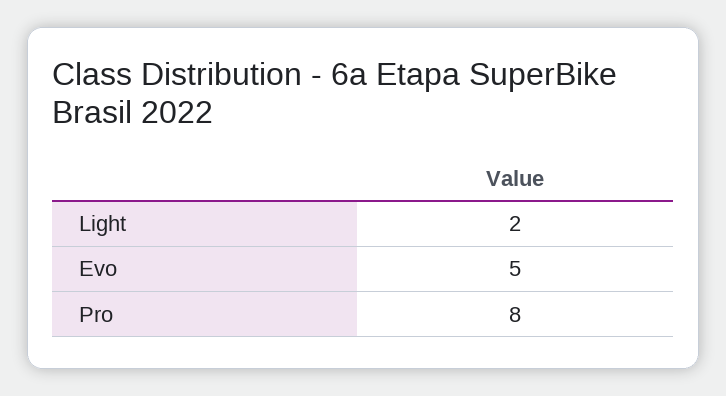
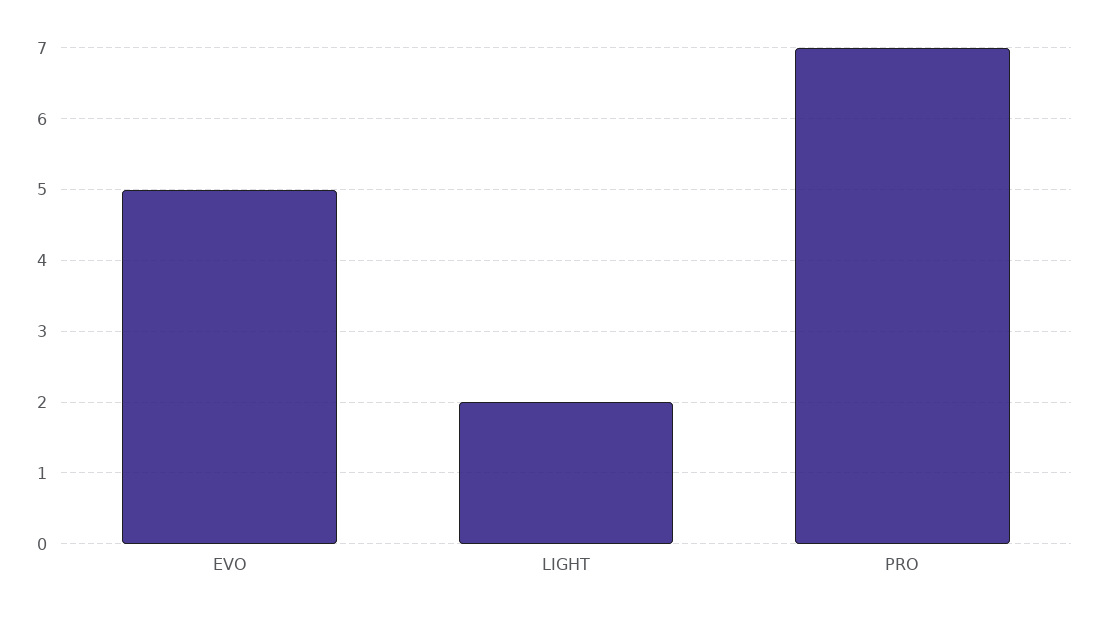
  {
    "Light": 2,
    "Evo": 5,
-   "Pro": 8
+   "Pro": 7
  }

